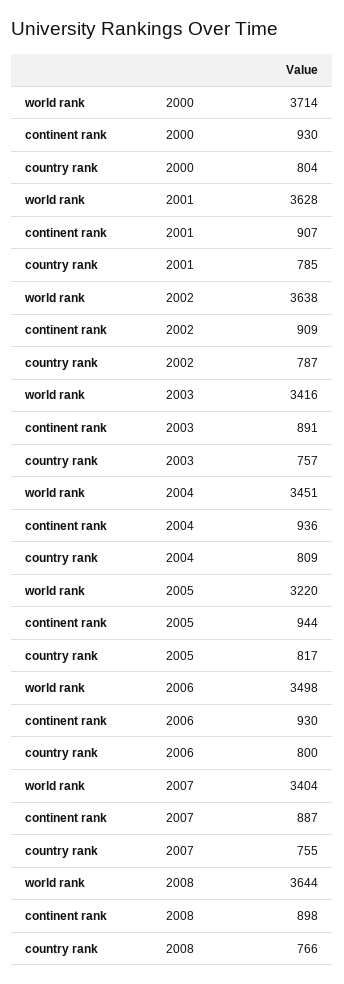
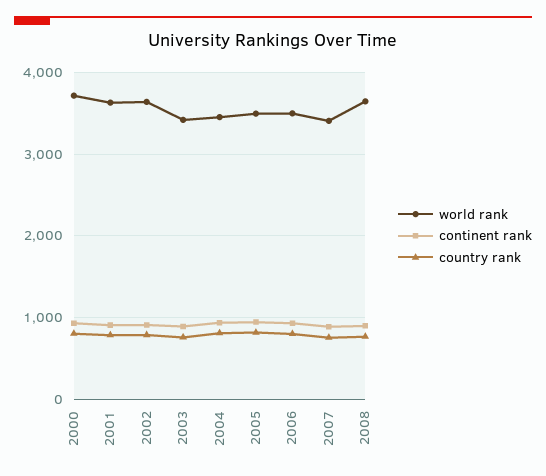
  {
    "world rank": {
      "2000": 3714,
      "2001": 3628,
      "2002": 3638,
      "2003": 3416,
      "2004": 3451,
-     "2005": 3220,
+     "2005": 3500,
      "2006": 3498,
      "2007": 3404,
      "2008": 3644
    },
    "continent rank": {
      "2000": 930,
      "2001": 907,
      "2002": 909,
      "2003": 891,
      "2004": 936,
      "2005": 944,
      "2006": 930,
      "2007": 887,
      "2008": 898
    },
    "country rank": {
      "2000": 804,
      "2001": 785,
      "2002": 787,
      "2003": 757,
      "2004": 809,
      "2005": 817,
      "2006": 800,
      "2007": 755,
      "2008": 766
    }
  }

